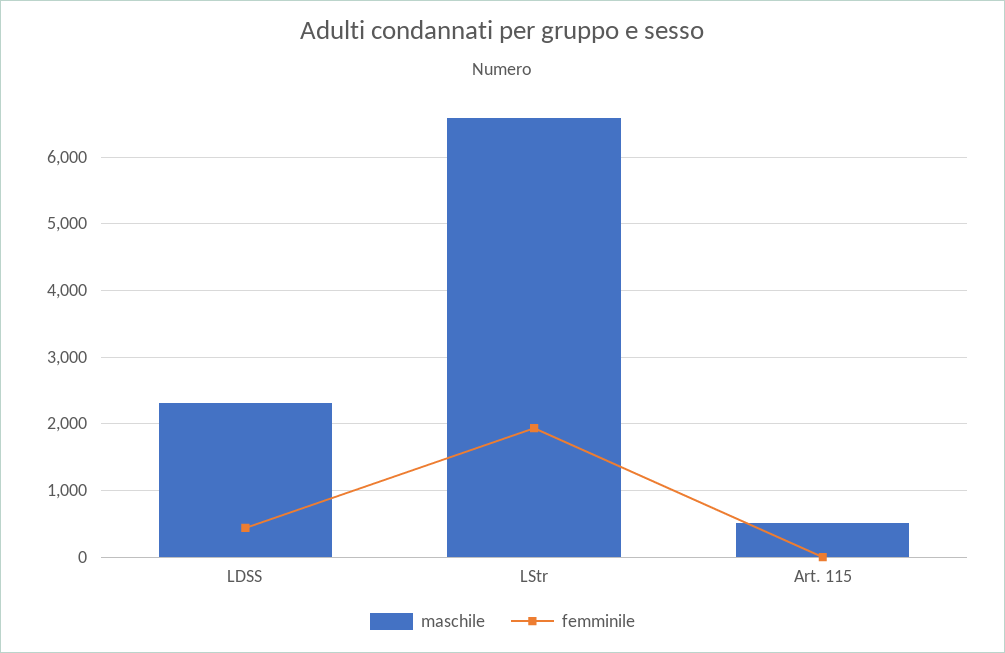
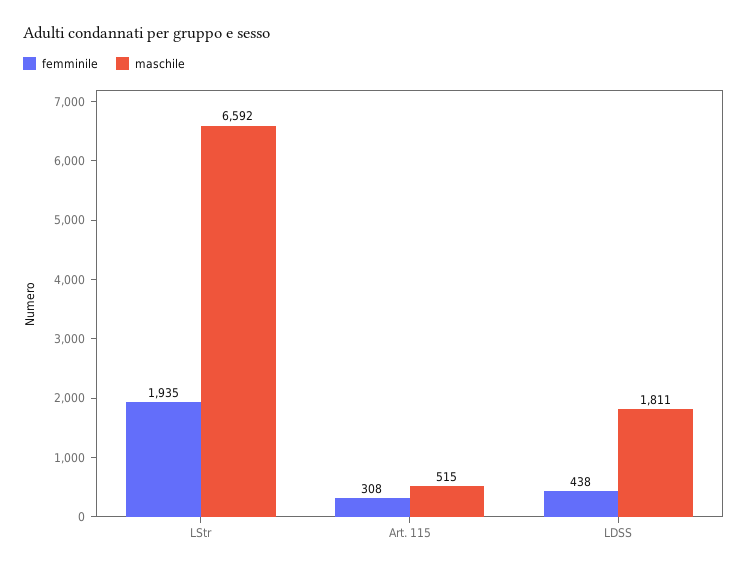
  {
    "maschile": {
-     "LDSS": 2300,
+     "LDSS": 1811,
      "LStr": 6592,
      "Art. 115": 515
    },
    "femminile": {
      "LDSS": 438,
      "LStr": 1935,
-     "Art. 115": 0
+     "Art. 115": 308
    }
  }

